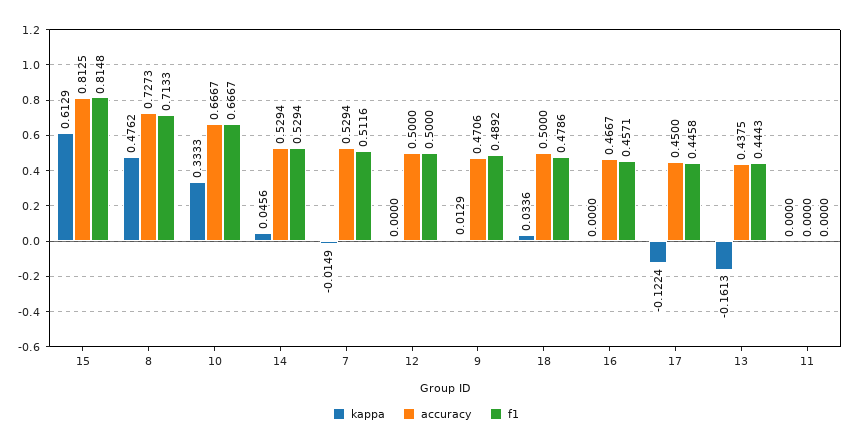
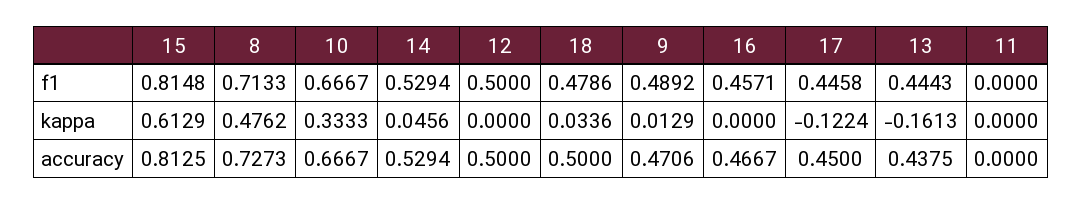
  {
    "kappa": {
      "15": 0.6129,
      "8": 0.4762,
      "10": 0.3333,
      "14": 0.0456,
-     "7": -0.0149,
      "12": 0,
      "9": 0.0129,
      "18": 0.0336,
      "16": 0,
      "17": -0.1224,
      "13": -0.1613,
      "11": 0
    },
    "accuracy": {
      "15": 0.8125,
      "8": 0.7273,
      "10": 0.6667,
      "14": 0.5294,
-     "7": 0.5294,
      "12": 0.5,
      "9": 0.4706,
      "18": 0.5,
      "16": 0.4667,
      "17": 0.45,
      "13": 0.4375,
      "11": 0
    },
    "f1": {
      "15": 0.8148,
      "8": 0.7133,
      "10": 0.6667,
      "14": 0.5294,
-     "7": 0.5116,
      "12": 0.5,
      "9": 0.4892,
      "18": 0.4786,
      "16": 0.4571,
      "17": 0.4458,
      "13": 0.4443,
      "11": 0
    }
  }

